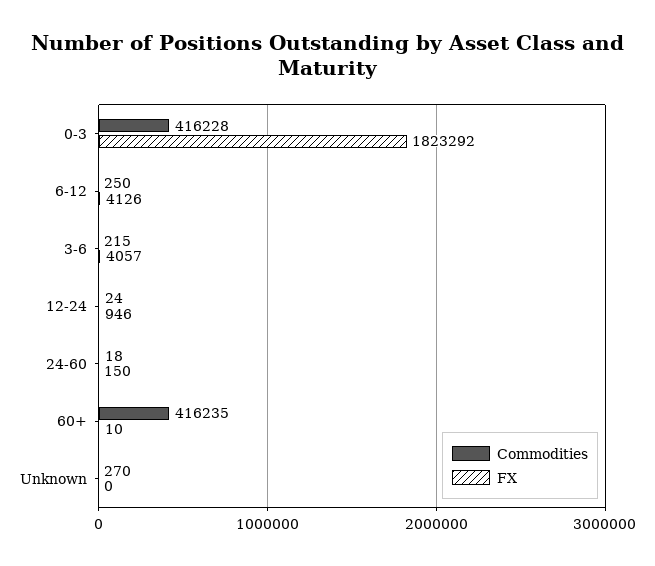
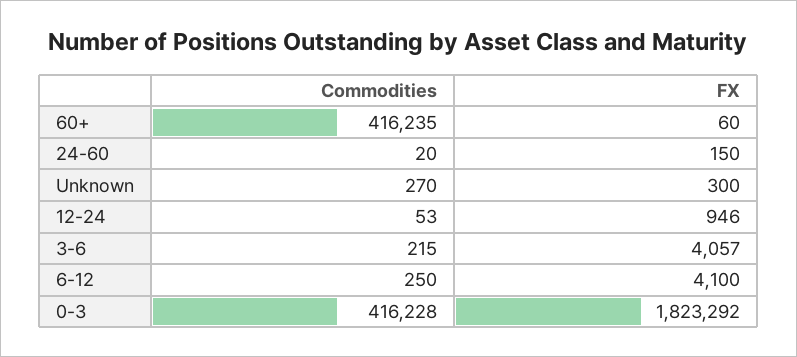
  {
    "Commodities": {
      "0-3": 416228,
      "6-12": 250,
      "3-6": 215,
-     "12-24": 24,
+     "12-24": 53,
-     "24-60": 18,
+     "24-60": 20,
      "60+": 416235,
      "Unknown": 270
    },
    "FX": {
      "0-3": 1823292,
-     "6-12": 4126,
+     "6-12": 4100,
      "3-6": 4057,
      "12-24": 946,
      "24-60": 150,
-     "60+": 10,
+     "60+": 60,
-     "Unknown": 0
+     "Unknown": 300
    }
  }

